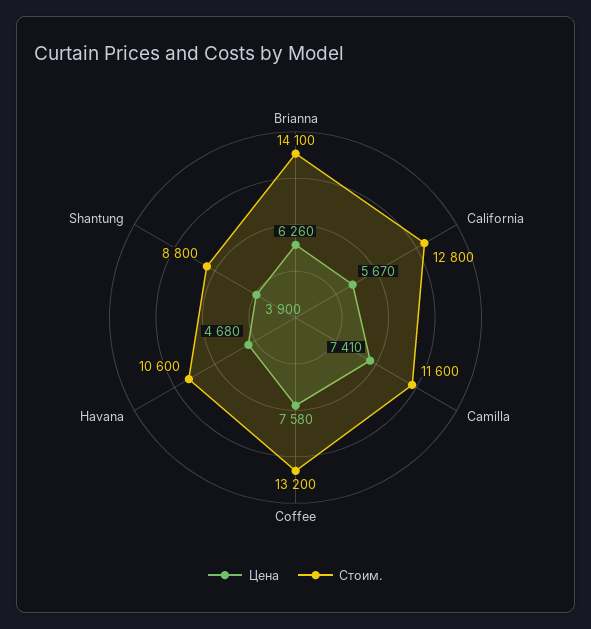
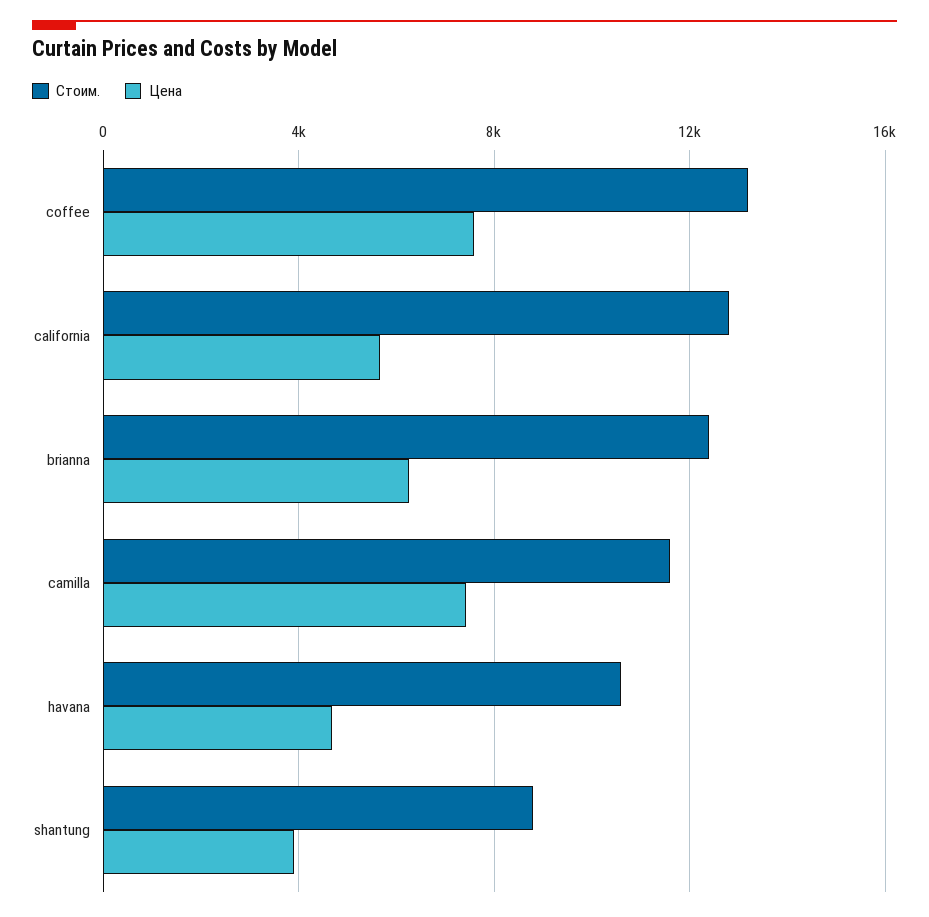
  {
    "Цена": {
      "Brianna": 6260,
      "California": 5670,
      "Camilla": 7410,
      "Coffee": 7580,
      "Havana": 4680,
      "Shantung": 3900
    },
    "Стоим.": {
-     "Brianna": 14100,
+     "Brianna": 12500,
      "California": 12800,
      "Camilla": 11600,
      "Coffee": 13200,
      "Havana": 10600,
      "Shantung": 8800
    }
  }

